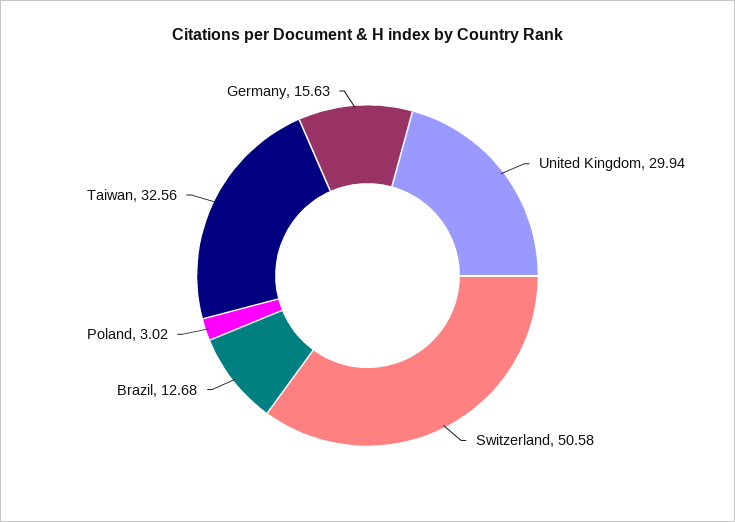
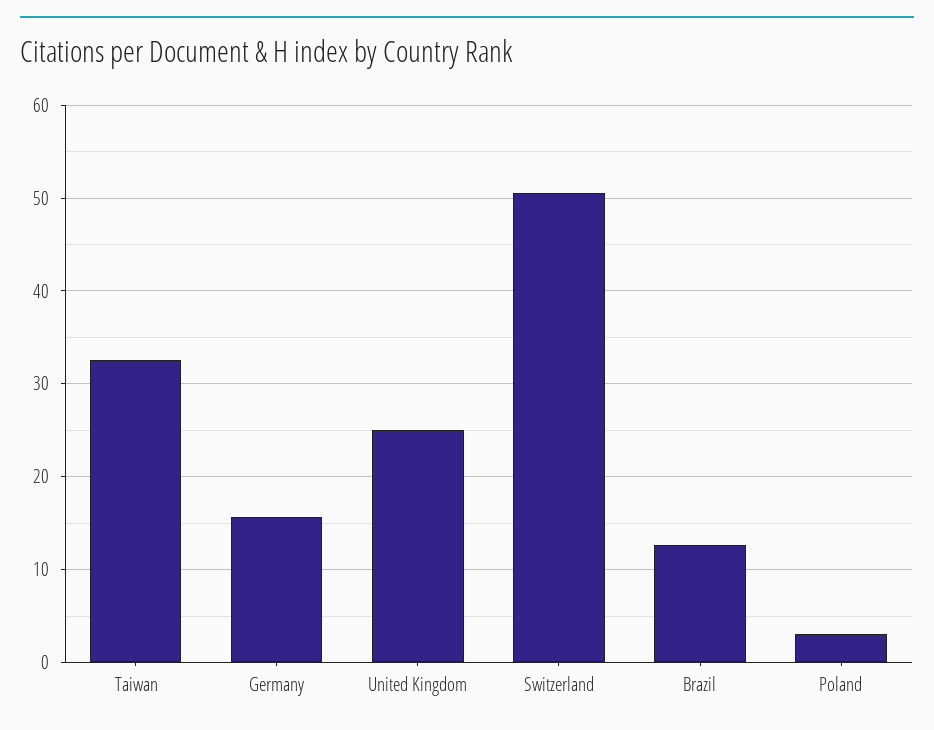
  {
-   "United Kingdom": 29.94,
+   "United Kingdom": 25,
    "Switzerland": 50.58,
    "Brazil": 12.68,
    "Poland": 3.02,
    "Taiwan": 32.56,
    "Germany": 15.63
  }

